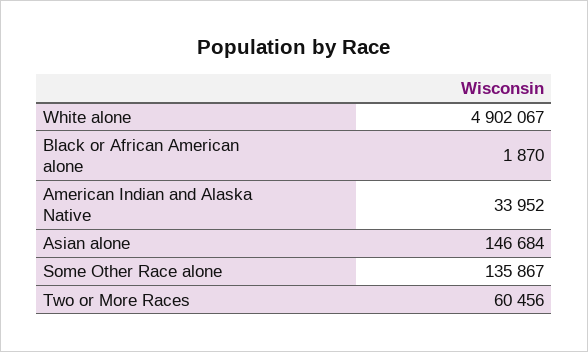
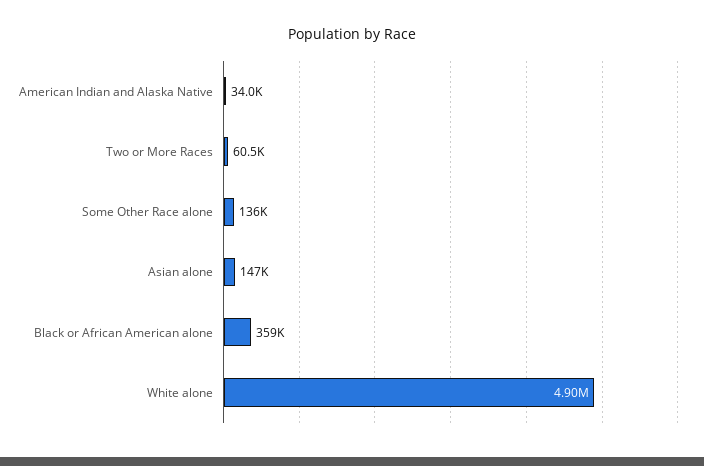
  {
    "White alone": 4902067,
-   "Black or African American alone": 1870,
+   "Black or African American alone": 359000,
    "American Indian and Alaska Native": 33952,
    "Asian alone": 146684,
    "Some Other Race alone": 135867,
    "Two or More Races": 60456
  }

